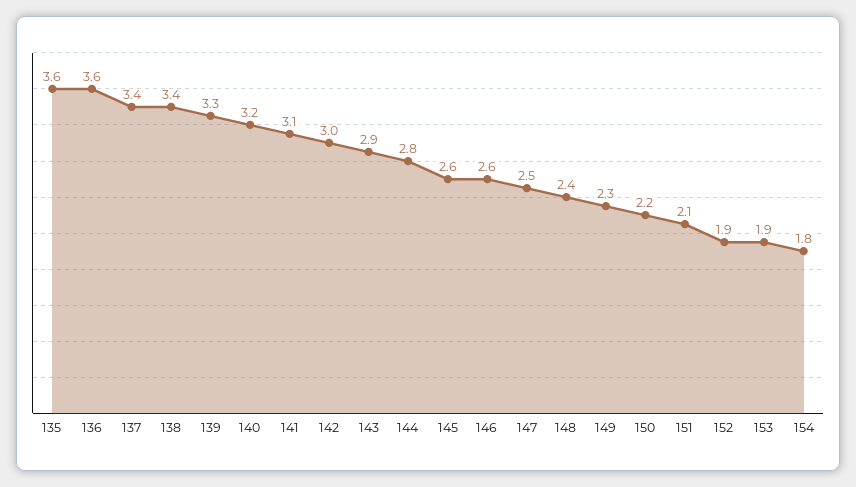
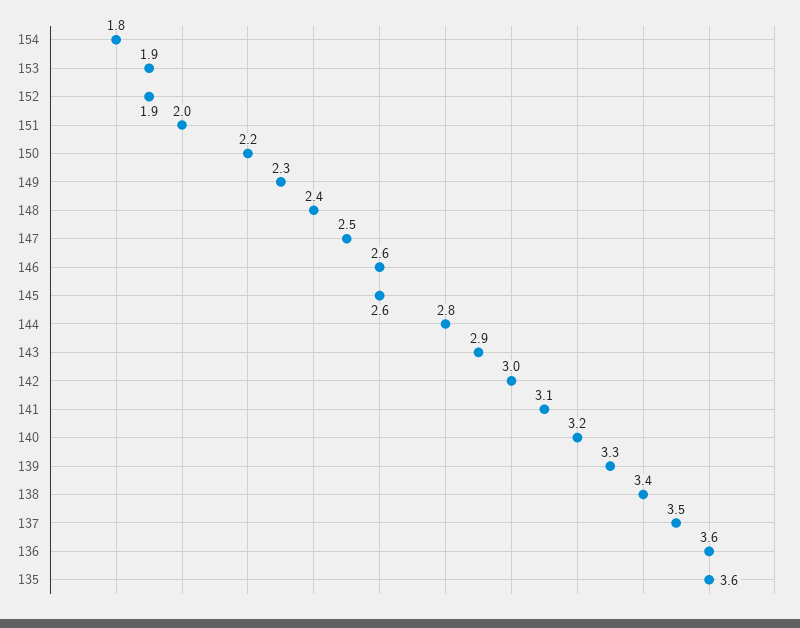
  {
    "135": 3.6,
    "136": 3.6,
-   "137": 3.4,
+   "137": 3.5,
    "138": 3.4,
    "139": 3.3,
    "140": 3.2,
    "141": 3.1,
    "142": 3,
    "143": 2.9,
    "144": 2.8,
    "145": 2.6,
    "146": 2.6,
    "147": 2.5,
    "148": 2.4,
    "149": 2.3,
    "150": 2.2,
-   "151": 2.1,
+   "151": 2,
    "152": 1.9,
    "153": 1.9,
    "154": 1.8
  }

